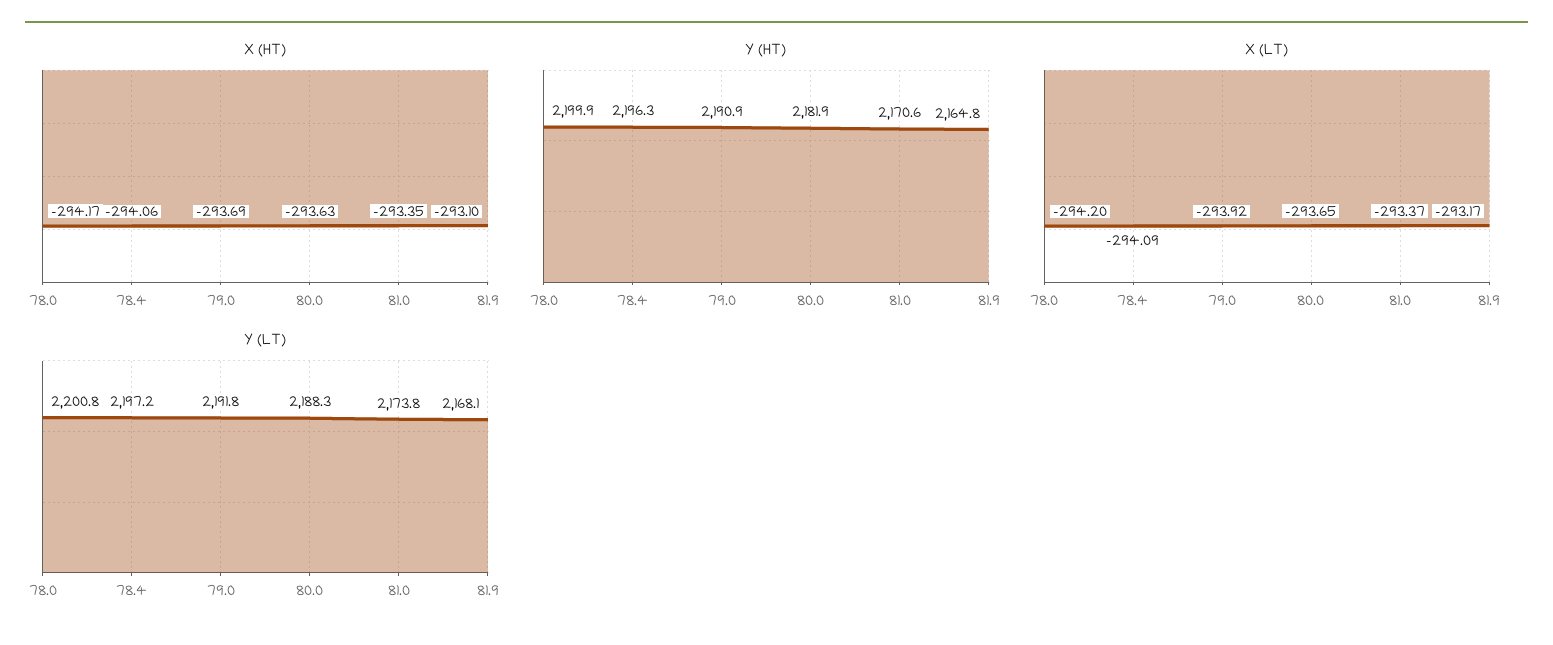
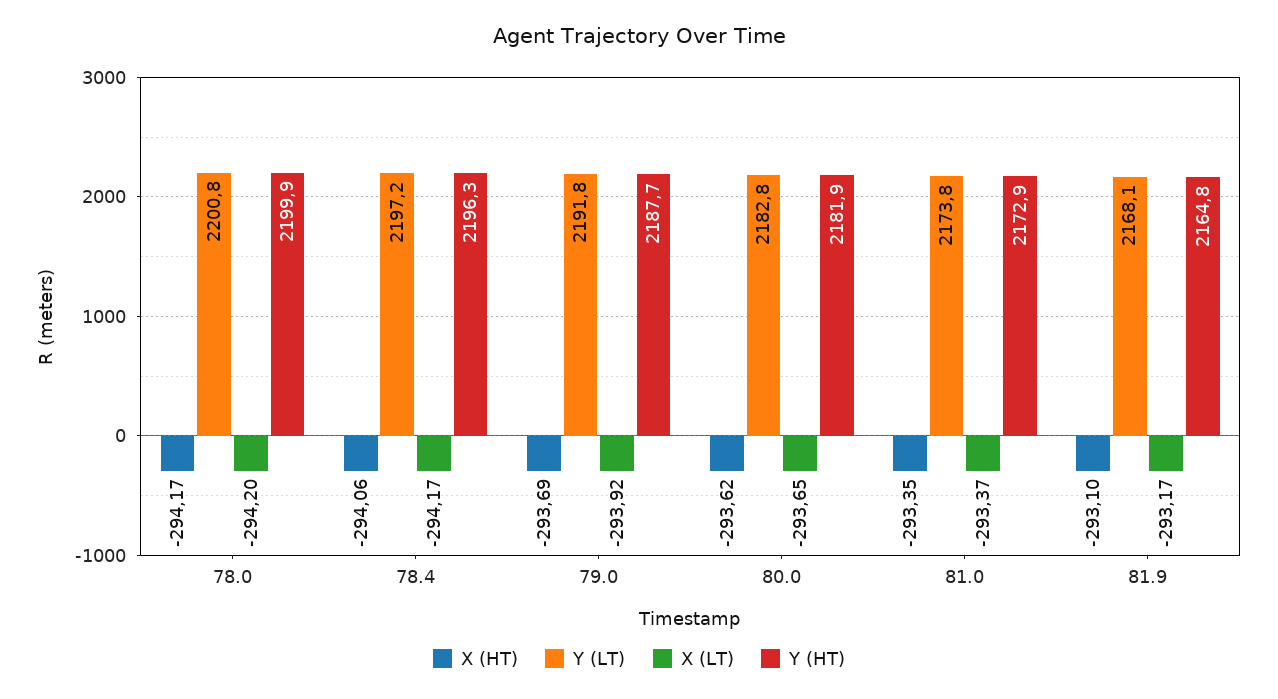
  {
    "X (HT)": {
      "78.0": -294.17,
      "78.4": -294.06,
      "79.0": -293.69,
-     "80.0": -293.63,
+     "80.0": -293.62,
      "81.0": -293.35,
      "81.9": -293.1
    },
    "Y (HT)": {
      "78.0": 2199.9,
      "78.4": 2196.3,
-     "79.0": 2190.9,
+     "79.0": 2187.7,
      "80.0": 2181.9,
-     "81.0": 2170.6,
+     "81.0": 2172.9,
      "81.9": 2164.8
    },
    "X (LT)": {
      "78.0": -294.2,
-     "78.4": -294.09,
+     "78.4": -294.17,
      "79.0": -293.92,
      "80.0": -293.65,
      "81.0": -293.37,
      "81.9": -293.17
    },
    "Y (LT)": {
      "78.0": 2200.8,
      "78.4": 2197.2,
      "79.0": 2191.8,
-     "80.0": 2188.3,
+     "80.0": 2182.8,
      "81.0": 2173.8,
      "81.9": 2168.1
    }
  }

